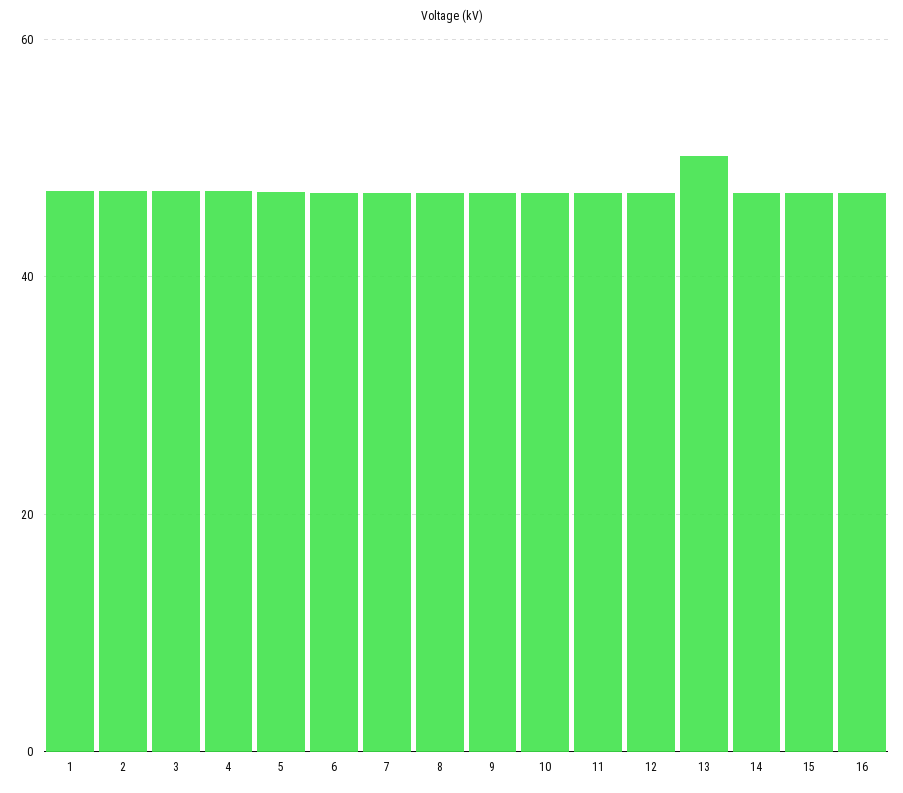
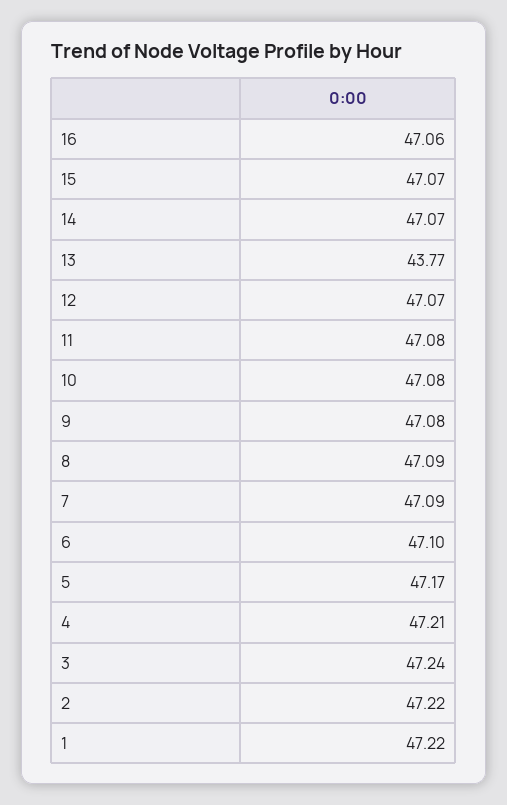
  {
    "1": 47.22,
    "2": 47.22,
    "3": 47.24,
    "4": 47.21,
    "5": 47.17,
    "6": 47.1,
    "7": 47.09,
    "8": 47.09,
    "9": 47.08,
    "10": 47.08,
    "11": 47.08,
    "12": 47.07,
-   "13": 50,
+   "13": 43.77,
    "14": 47.07,
    "15": 47.07,
    "16": 47.06
  }

